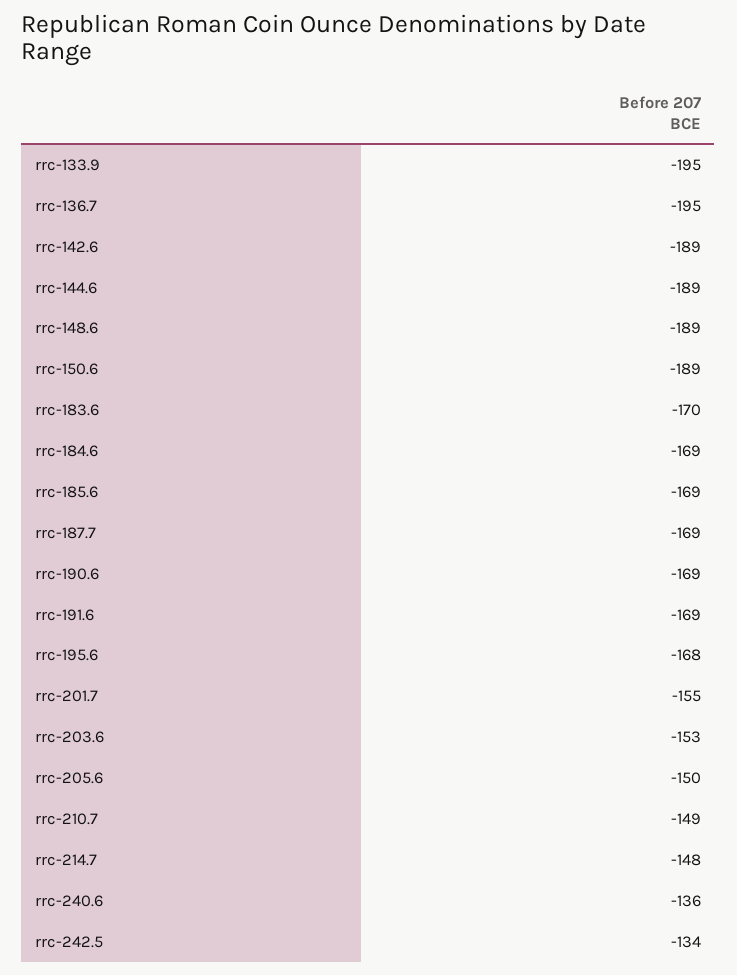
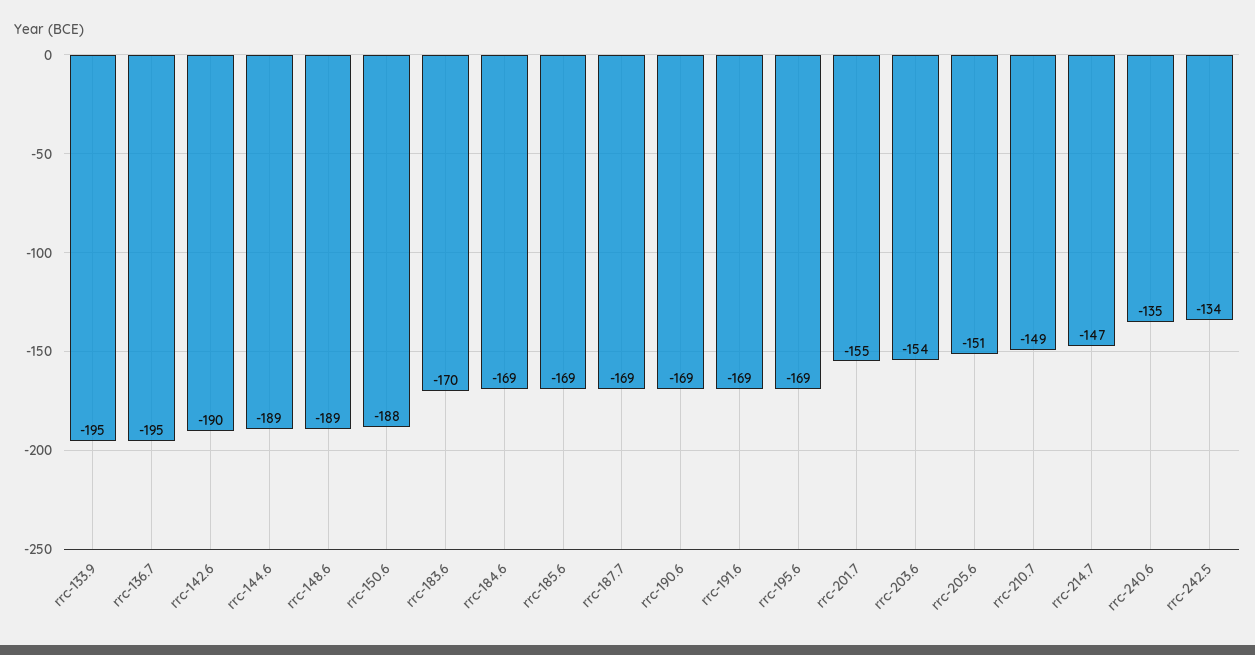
  {
    "rrc-133.9": -195,
    "rrc-136.7": -195,
-   "rrc-142.6": -189,
+   "rrc-142.6": -190,
    "rrc-144.6": -189,
    "rrc-148.6": -189,
-   "rrc-150.6": -189,
+   "rrc-150.6": -188,
    "rrc-183.6": -170,
    "rrc-184.6": -169,
    "rrc-185.6": -169,
    "rrc-187.7": -169,
    "rrc-190.6": -169,
    "rrc-191.6": -169,
-   "rrc-195.6": -168,
+   "rrc-195.6": -169,
    "rrc-201.7": -155,
-   "rrc-203.6": -153,
+   "rrc-203.6": -154,
-   "rrc-205.6": -150,
+   "rrc-205.6": -151,
    "rrc-210.7": -149,
-   "rrc-214.7": -148,
+   "rrc-214.7": -147,
-   "rrc-240.6": -136,
+   "rrc-240.6": -135,
    "rrc-242.5": -134
  }

